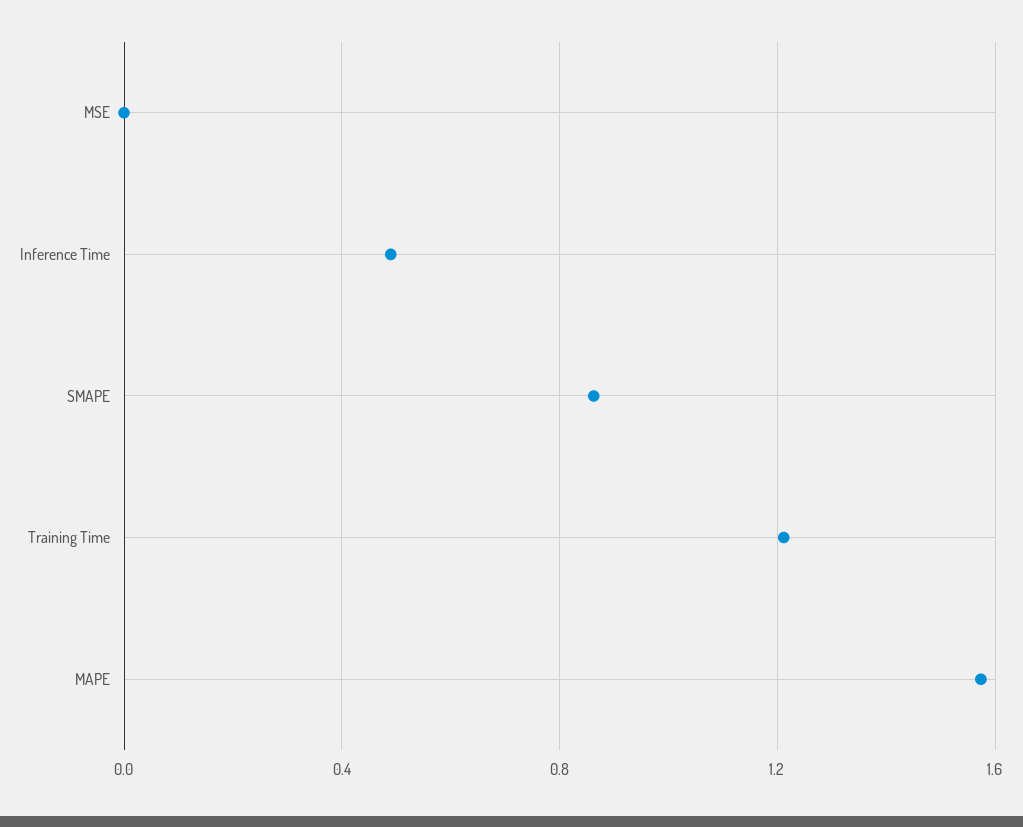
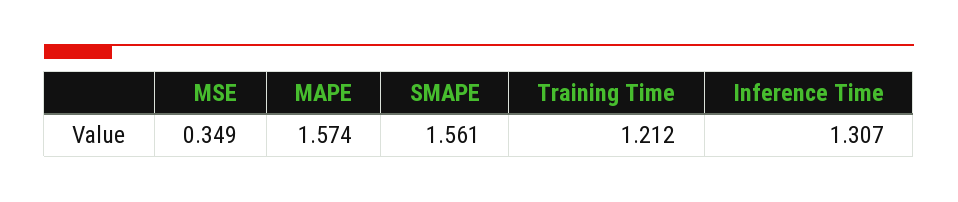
  {
-   "MSE": 0,
+   "MSE": 0.349,
-   "Inference Time": 0.5,
+   "Inference Time": 1.307,
-   "SMAPE": 0.85,
+   "SMAPE": 1.561,
    "Training Time": 1.212,
    "MAPE": 1.574
  }

